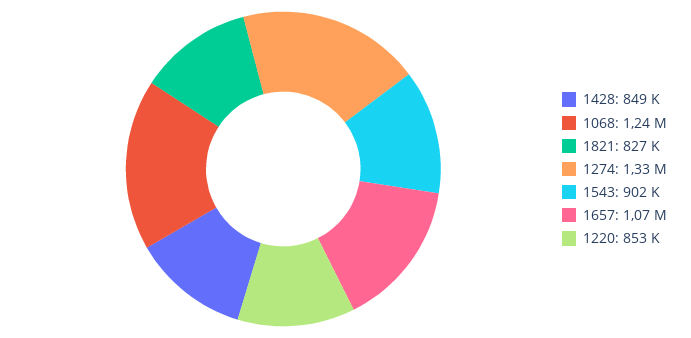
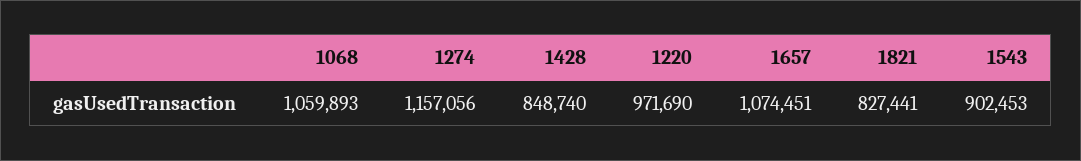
  {
    "1428": 848740,
-   "1068": 1240000,
+   "1068": 1059893,
    "1821": 827441,
-   "1274": 1330000,
+   "1274": 1157056,
    "1543": 902453,
    "1657": 1074451,
-   "1220": 853000
+   "1220": 971690
  }

